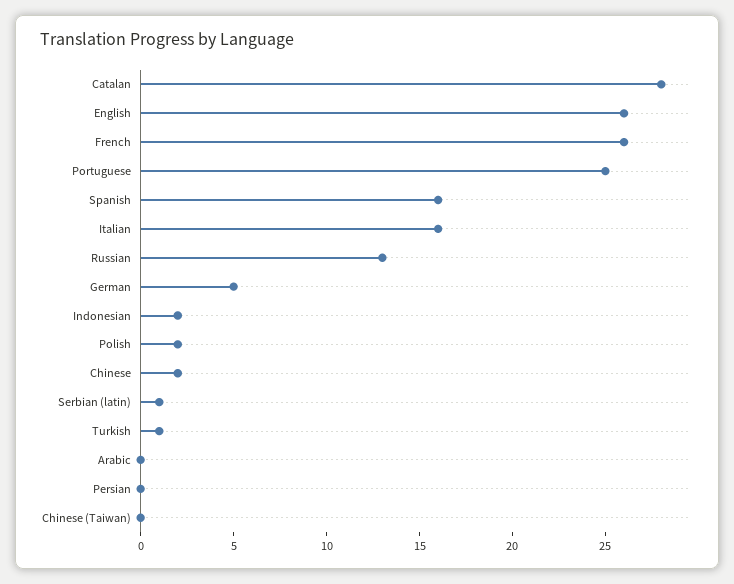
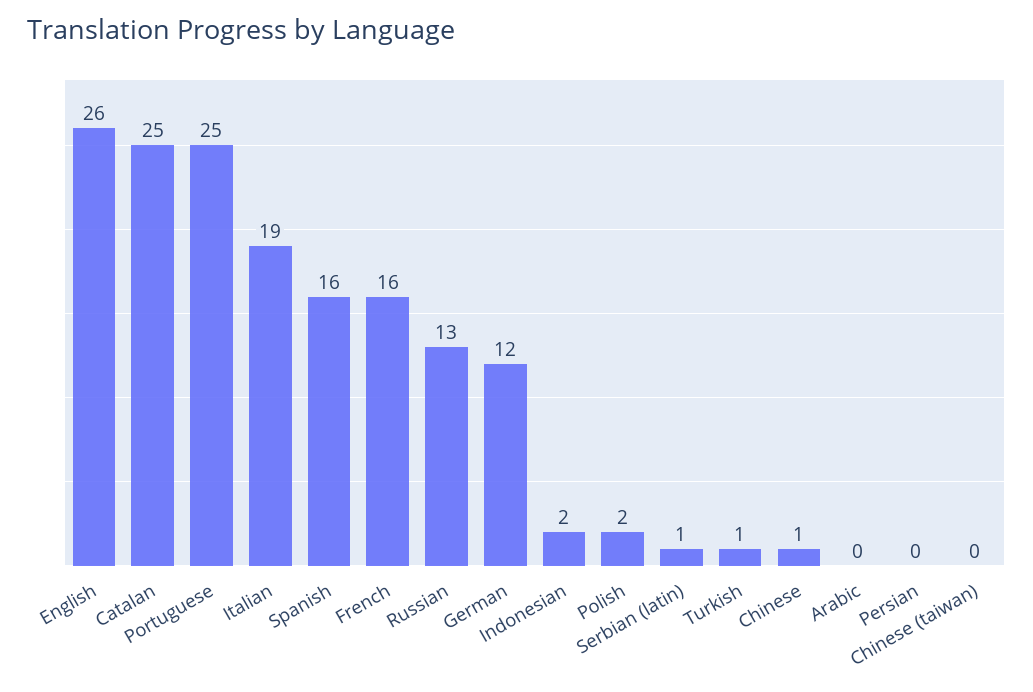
  {
-   "Catalan": 28,
+   "Catalan": 25,
    "English": 26,
-   "French": 26,
+   "French": 16,
    "Portuguese": 25,
    "Spanish": 16,
-   "Italian": 16,
+   "Italian": 19,
    "Russian": 13,
-   "German": 5,
+   "German": 12,
    "Indonesian": 2,
    "Polish": 2,
-   "Chinese": 2,
+   "Chinese": 1,
    "Serbian (latin)": 1,
    "Turkish": 1,
    "Arabic": 0,
    "Persian": 0,
    "Chinese (Taiwan)": 0
  }

